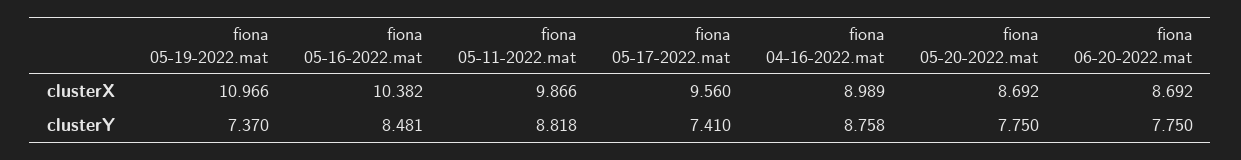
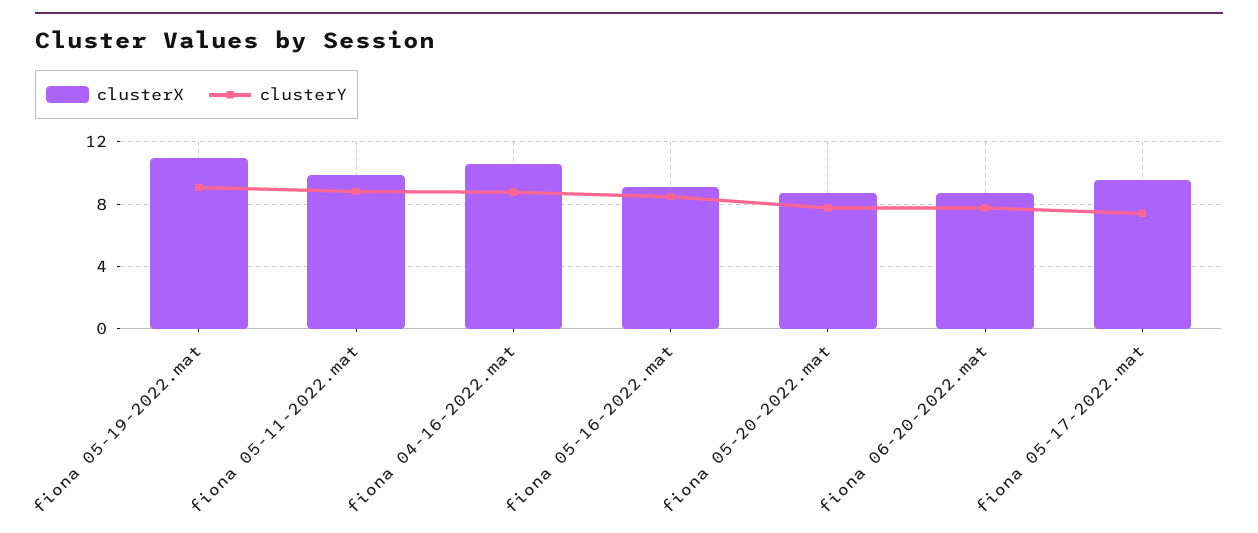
  {
    "clusterX": {
      "fiona 05-19-2022.mat": 10.966,
-     "fiona 05-16-2022.mat": 10.382,
+     "fiona 05-16-2022.mat": 9,
      "fiona 05-11-2022.mat": 9.866,
      "fiona 05-17-2022.mat": 9.56,
-     "fiona 04-16-2022.mat": 8.989,
+     "fiona 04-16-2022.mat": 10.5,
      "fiona 05-20-2022.mat": 8.692,
      "fiona 06-20-2022.mat": 8.692
    },
    "clusterY": {
-     "fiona 05-19-2022.mat": 7.37,
+     "fiona 05-19-2022.mat": 9,
      "fiona 05-16-2022.mat": 8.481,
      "fiona 05-11-2022.mat": 8.818,
      "fiona 05-17-2022.mat": 7.41,
      "fiona 04-16-2022.mat": 8.758,
      "fiona 05-20-2022.mat": 7.75,
      "fiona 06-20-2022.mat": 7.75
    }
  }

